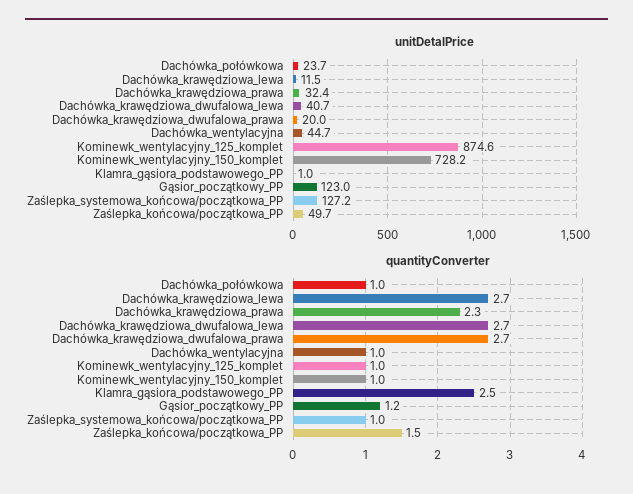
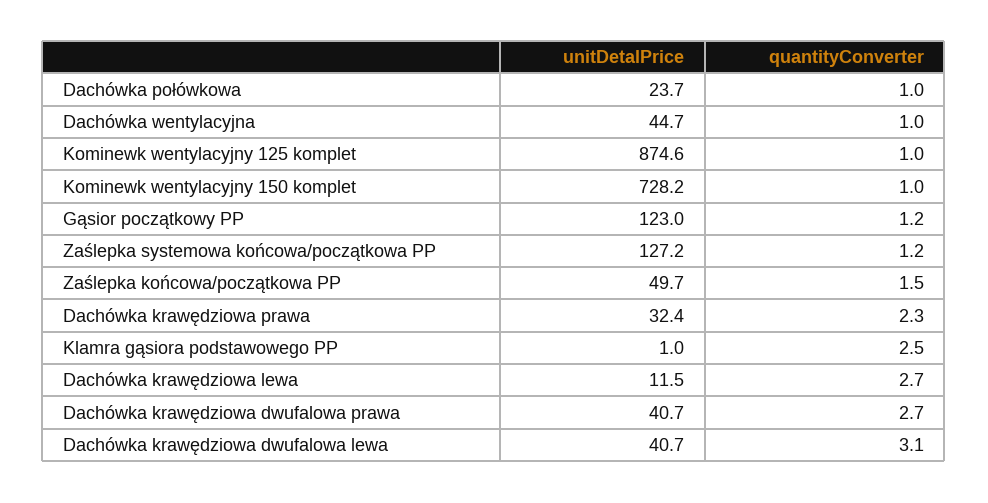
  {
    "unitDetalPrice": {
      "Dachówka_połówkowa": 23.7,
      "Dachówka_krawędziowa_lewa": 11.5,
      "Dachówka_krawędziowa_prawa": 32.4,
      "Dachówka_krawędziowa_dwufalowa_lewa": 40.7,
-     "Dachówka_krawędziowa_dwufalowa_prawa": 20,
+     "Dachówka_krawędziowa_dwufalowa_prawa": 40.7,
      "Dachówka_wentylacyjna": 44.7,
      "Kominewk_wentylacyjny_125_komplet": 874.6,
      "Kominewk_wentylacyjny_150_komplet": 728.2,
      "Klamra_gąsiora_podstawowego_PP": 1,
      "Gąsior_początkowy_PP": 123,
      "Zaślepka_systemowa_końcowa/początkowa_PP": 127.2,
      "Zaślepka_końcowa/początkowa_PP": 49.7
    },
    "quantityConverter": {
      "Dachówka_połówkowa": 1,
      "Dachówka_krawędziowa_lewa": 2.7,
      "Dachówka_krawędziowa_prawa": 2.3,
-     "Dachówka_krawędziowa_dwufalowa_lewa": 2.7,
+     "Dachówka_krawędziowa_dwufalowa_lewa": 3.1,
      "Dachówka_krawędziowa_dwufalowa_prawa": 2.7,
      "Dachówka_wentylacyjna": 1,
      "Kominewk_wentylacyjny_125_komplet": 1,
      "Kominewk_wentylacyjny_150_komplet": 1,
      "Klamra_gąsiora_podstawowego_PP": 2.5,
      "Gąsior_początkowy_PP": 1.2,
-     "Zaślepka_systemowa_końcowa/początkowa_PP": 1,
+     "Zaślepka_systemowa_końcowa/początkowa_PP": 1.2,
      "Zaślepka_końcowa/początkowa_PP": 1.5
    }
  }

